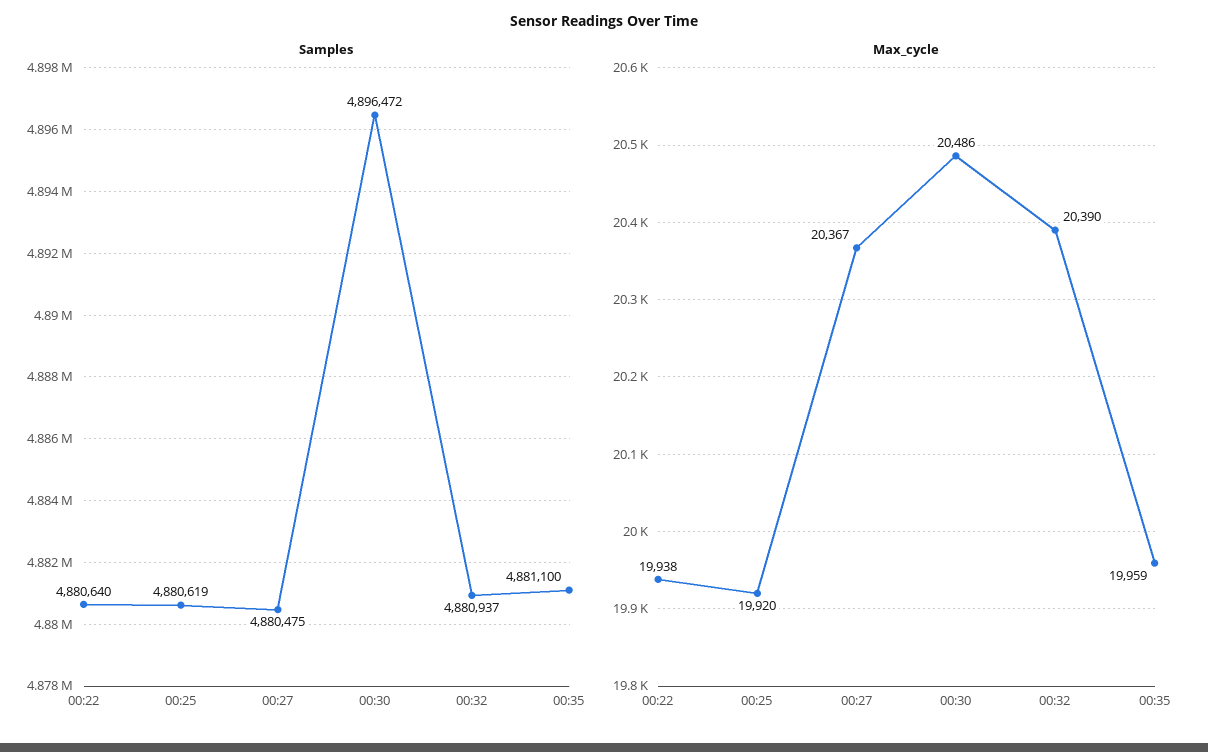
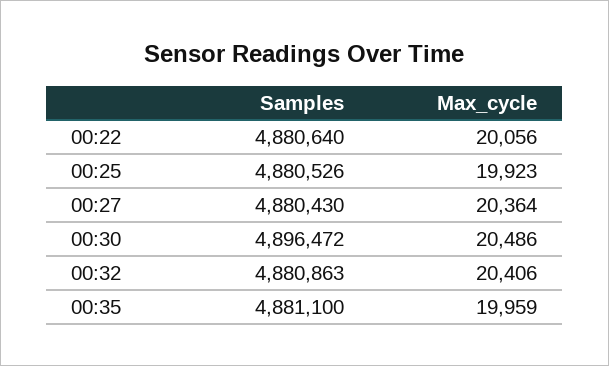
  {
    "Samples": {
      "00:22": 4880640,
-     "00:25": 4880619,
+     "00:25": 4880526,
-     "00:27": 4880475,
+     "00:27": 4880430,
      "00:30": 4896472,
-     "00:32": 4880937,
+     "00:32": 4880863,
      "00:35": 4881100
    },
    "Max_cycle": {
-     "00:22": 19938,
+     "00:22": 20056,
-     "00:25": 19920,
+     "00:25": 19923,
-     "00:27": 20367,
+     "00:27": 20364,
      "00:30": 20486,
-     "00:32": 20390,
+     "00:32": 20406,
      "00:35": 19959
    }
  }

